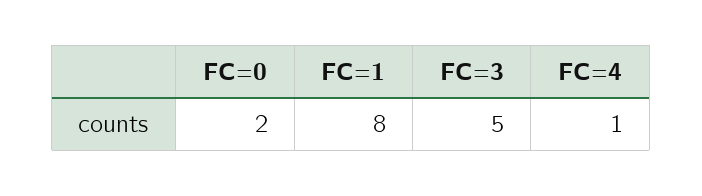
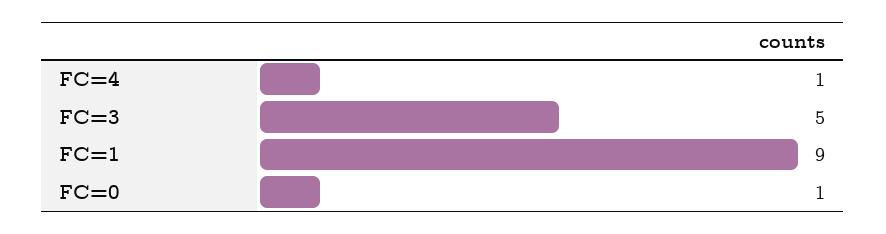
  {
-   "FC=0": 2,
+   "FC=0": 1,
-   "FC=1": 8,
+   "FC=1": 9,
    "FC=3": 5,
    "FC=4": 1
  }

